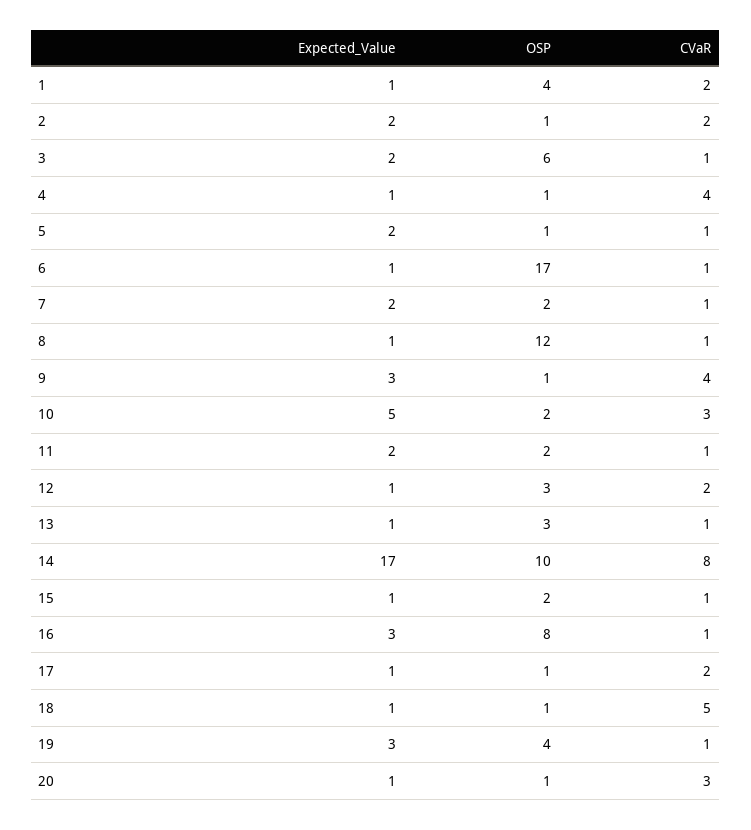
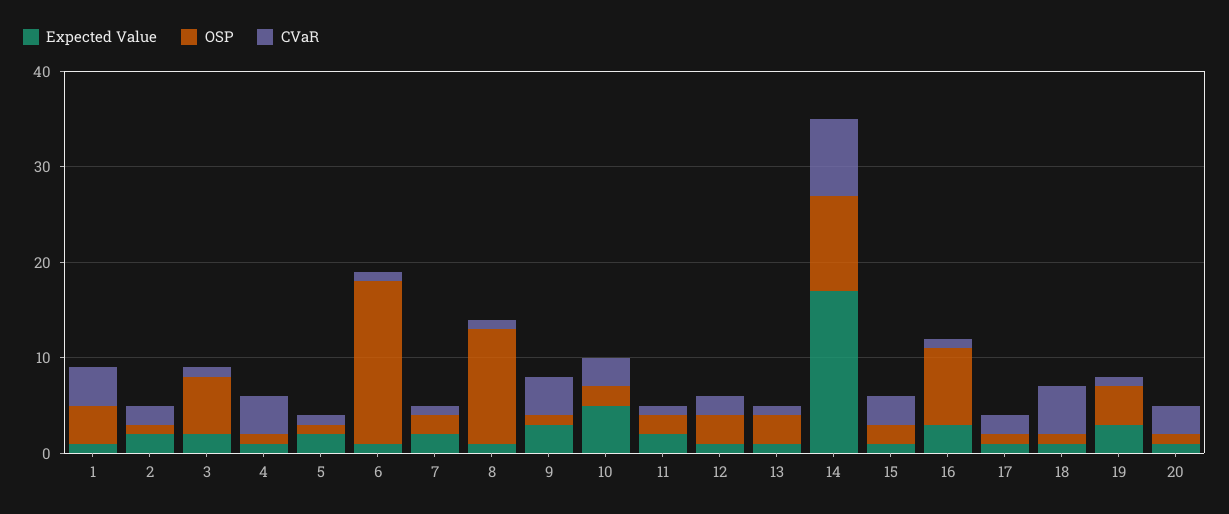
  {
    "Expected_Value": {
      "1": 1,
      "2": 2,
      "3": 2,
      "4": 1,
      "5": 2,
      "6": 1,
      "7": 2,
      "8": 1,
      "9": 3,
      "10": 5,
      "11": 2,
      "12": 1,
      "13": 1,
      "14": 17,
      "15": 1,
      "16": 3,
      "17": 1,
      "18": 1,
      "19": 3,
      "20": 1
    },
    "OSP": {
      "1": 4,
      "2": 1,
      "3": 6,
      "4": 1,
      "5": 1,
      "6": 17,
      "7": 2,
      "8": 12,
      "9": 1,
      "10": 2,
      "11": 2,
      "12": 3,
      "13": 3,
      "14": 10,
      "15": 2,
      "16": 8,
      "17": 1,
      "18": 1,
      "19": 4,
      "20": 1
    },
    "CVaR": {
-     "1": 2,
+     "1": 4,
      "2": 2,
      "3": 1,
      "4": 4,
      "5": 1,
      "6": 1,
      "7": 1,
      "8": 1,
      "9": 4,
      "10": 3,
      "11": 1,
      "12": 2,
      "13": 1,
      "14": 8,
-     "15": 1,
+     "15": 3,
      "16": 1,
      "17": 2,
      "18": 5,
      "19": 1,
      "20": 3
    }
  }

